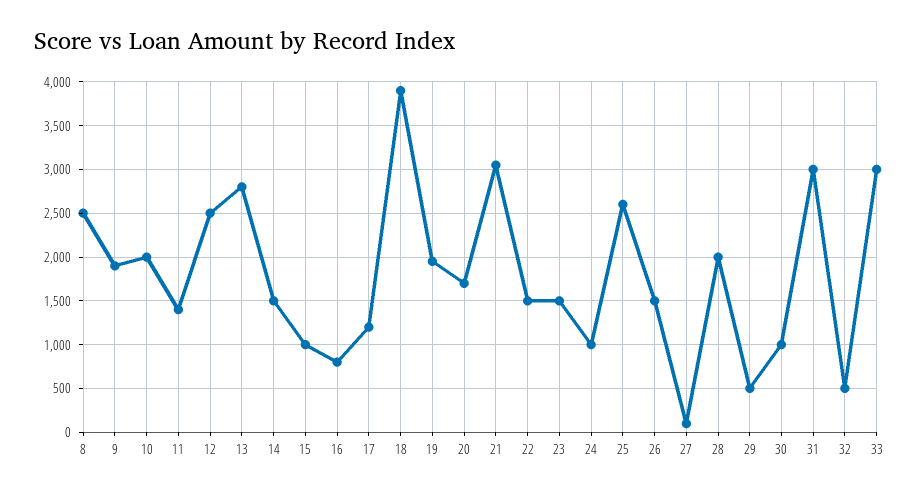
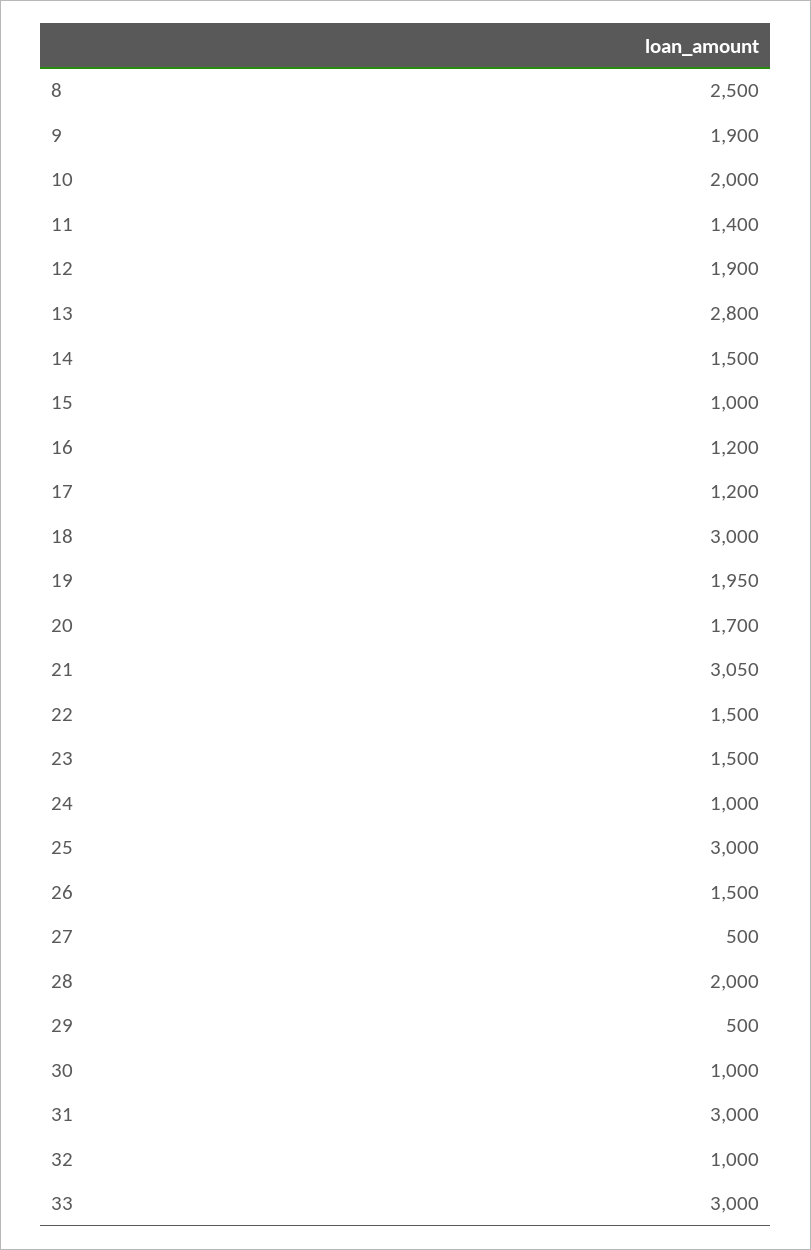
  {
    "8": 2500,
    "9": 1900,
    "10": 2000,
    "11": 1400,
-   "12": 2500,
+   "12": 1900,
    "13": 2800,
    "14": 1500,
    "15": 1000,
-   "16": 800,
+   "16": 1200,
    "17": 1200,
-   "18": 3900,
+   "18": 3000,
    "19": 1950,
    "20": 1700,
    "21": 3050,
    "22": 1500,
    "23": 1500,
    "24": 1000,
-   "25": 2600,
+   "25": 3000,
    "26": 1500,
-   "27": 100,
+   "27": 500,
    "28": 2000,
    "29": 500,
    "30": 1000,
    "31": 3000,
-   "32": 500,
+   "32": 1000,
    "33": 3000
  }

